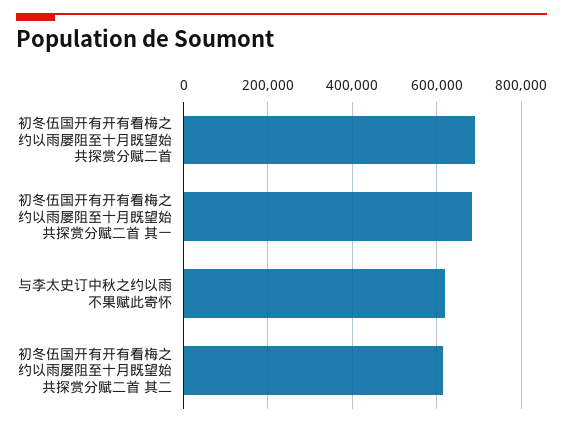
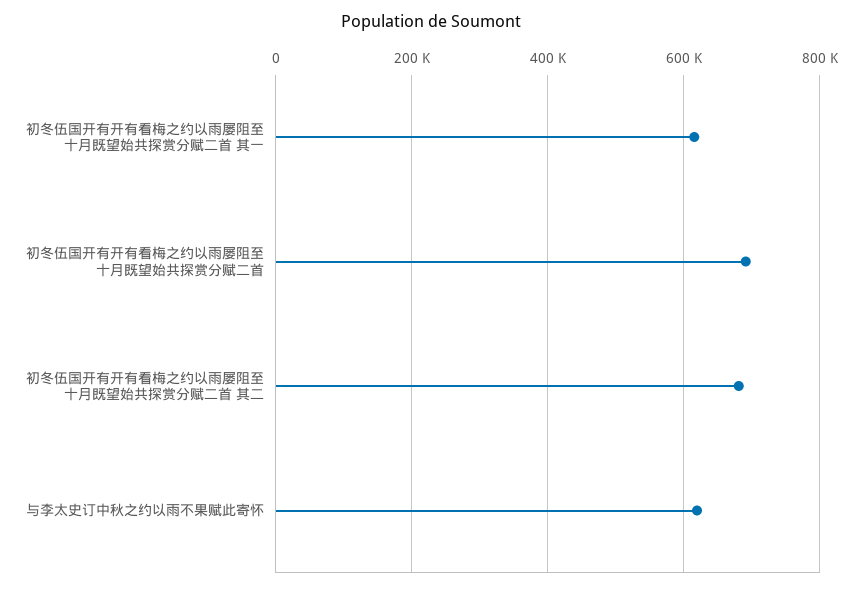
  {
    "初冬伍国开有开有看梅之约以雨屡阻至十月既望始共探赏分赋二首": 700000,
-   "初冬伍国开有开有看梅之约以雨屡阻至十月既望始共探赏分赋二首 其一": 680000,
+   "初冬伍国开有开有看梅之约以雨屡阻至十月既望始共探赏分赋二首 其一": 620000,
    "与李太史订中秋之约以雨不果赋此寄怀": 620000,
-   "初冬伍国开有开有看梅之约以雨屡阻至十月既望始共探赏分赋二首 其二": 620000
+   "初冬伍国开有开有看梅之约以雨屡阻至十月既望始共探赏分赋二首 其二": 680000
  }

